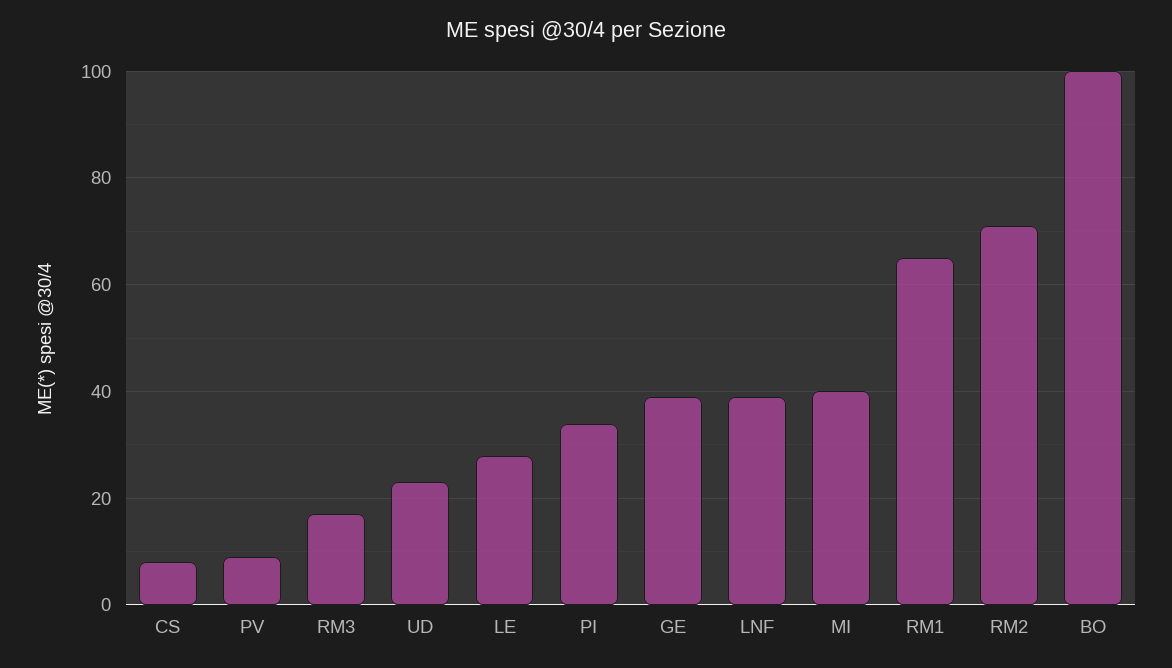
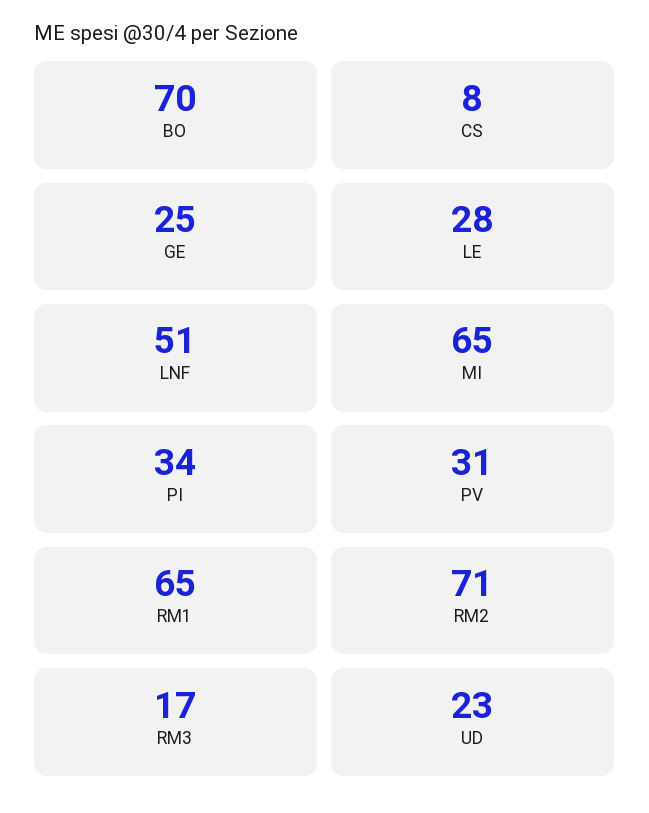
  {
    "CS": 8,
-   "PV": 10,
+   "PV": 31,
    "RM3": 17,
    "UD": 23,
    "LE": 28,
    "PI": 34,
-   "GE": 40,
+   "GE": 25,
-   "LNF": 40,
+   "LNF": 51,
-   "MI": 40,
+   "MI": 65,
    "RM1": 65,
    "RM2": 71,
-   "BO": 100
+   "BO": 70
  }

